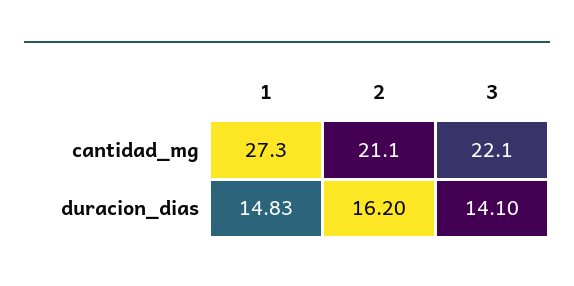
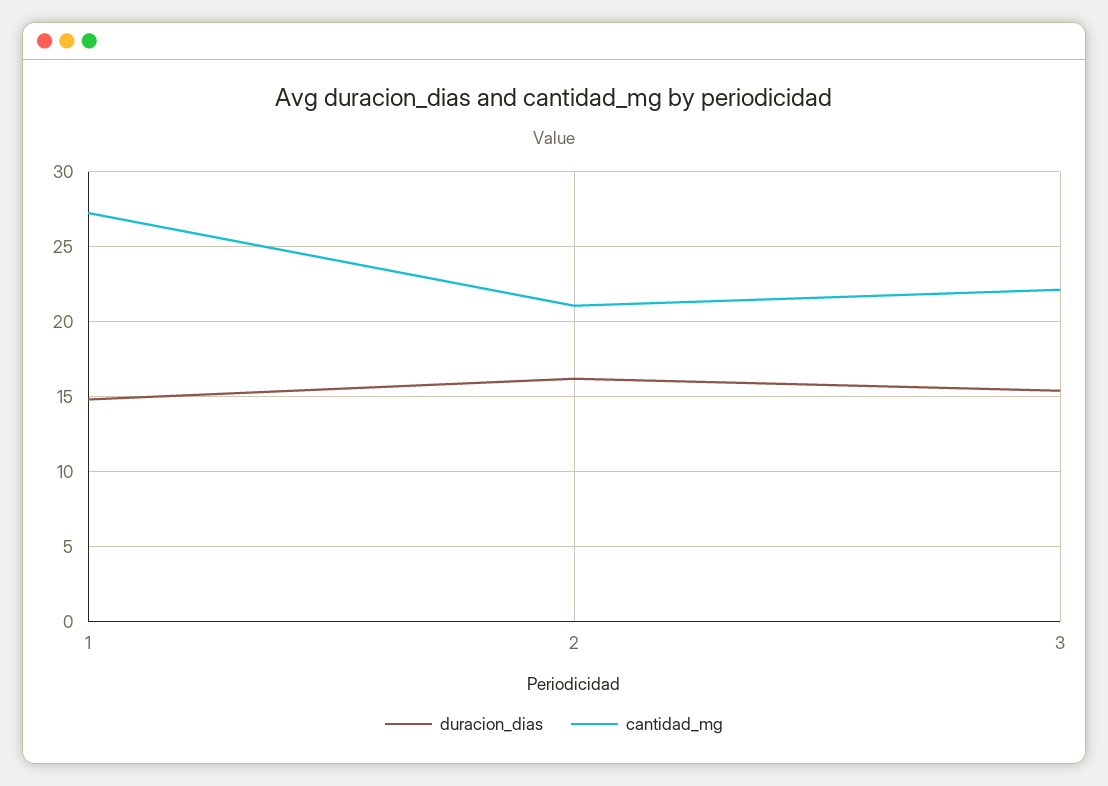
  {
    "cantidad_mg": {
      "1": 27.3,
      "2": 21.1,
      "3": 22.1
    },
    "duracion_dias": {
      "1": 14.83,
      "2": 16.2,
-     "3": 14.1
+     "3": 15.5
    }
  }

